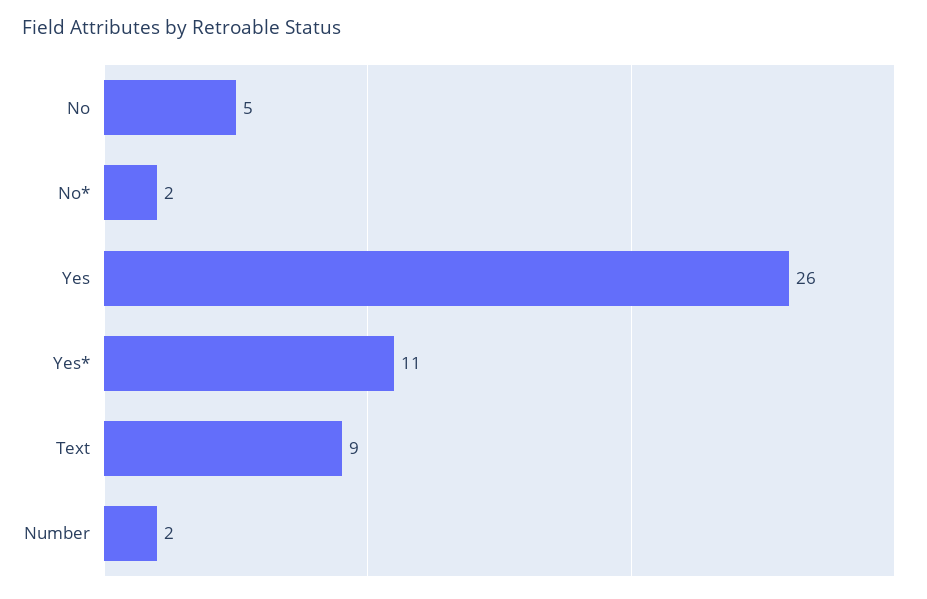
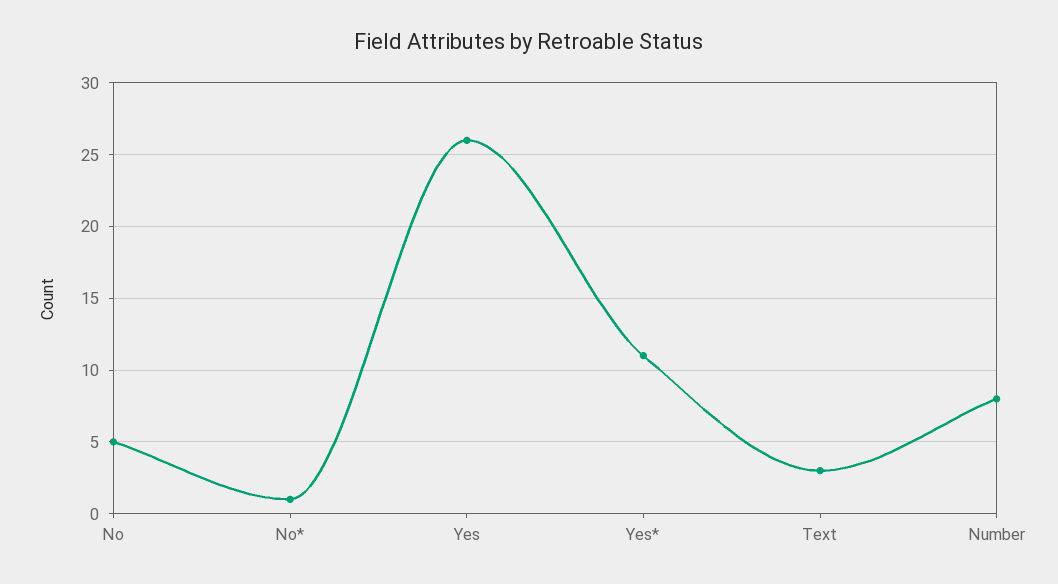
  {
    "No": 5,
-   "No*": 2,
+   "No*": 1,
    "Yes": 26,
    "Yes*": 11,
-   "Text": 9,
+   "Text": 3,
-   "Number": 2
+   "Number": 8
  }

